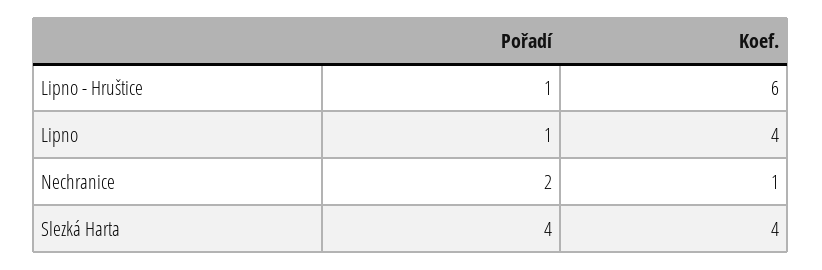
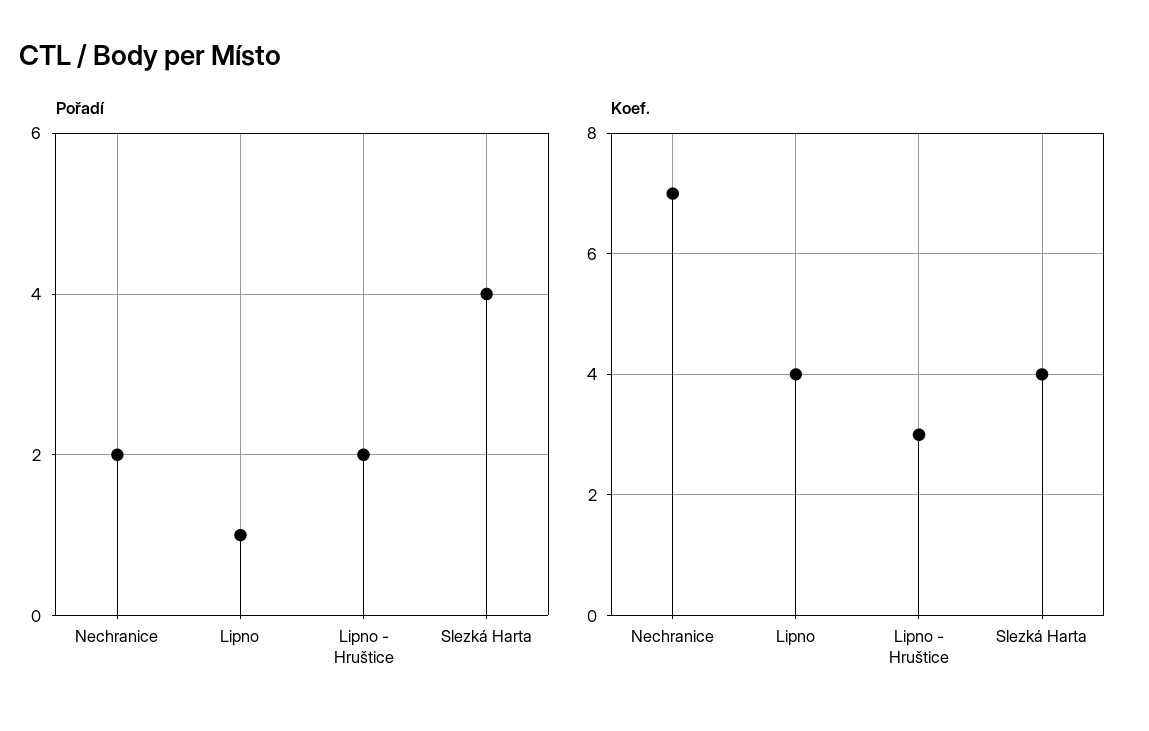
  {
    "Pořadí": {
-     "Lipno - Hruštice": 1,
+     "Lipno - Hruštice": 2,
      "Lipno": 1,
      "Nechranice": 2,
      "Slezká Harta": 4
    },
    "Koef.": {
-     "Lipno - Hruštice": 6,
+     "Lipno - Hruštice": 3,
      "Lipno": 4,
-     "Nechranice": 1,
+     "Nechranice": 7,
      "Slezká Harta": 4
    }
  }

